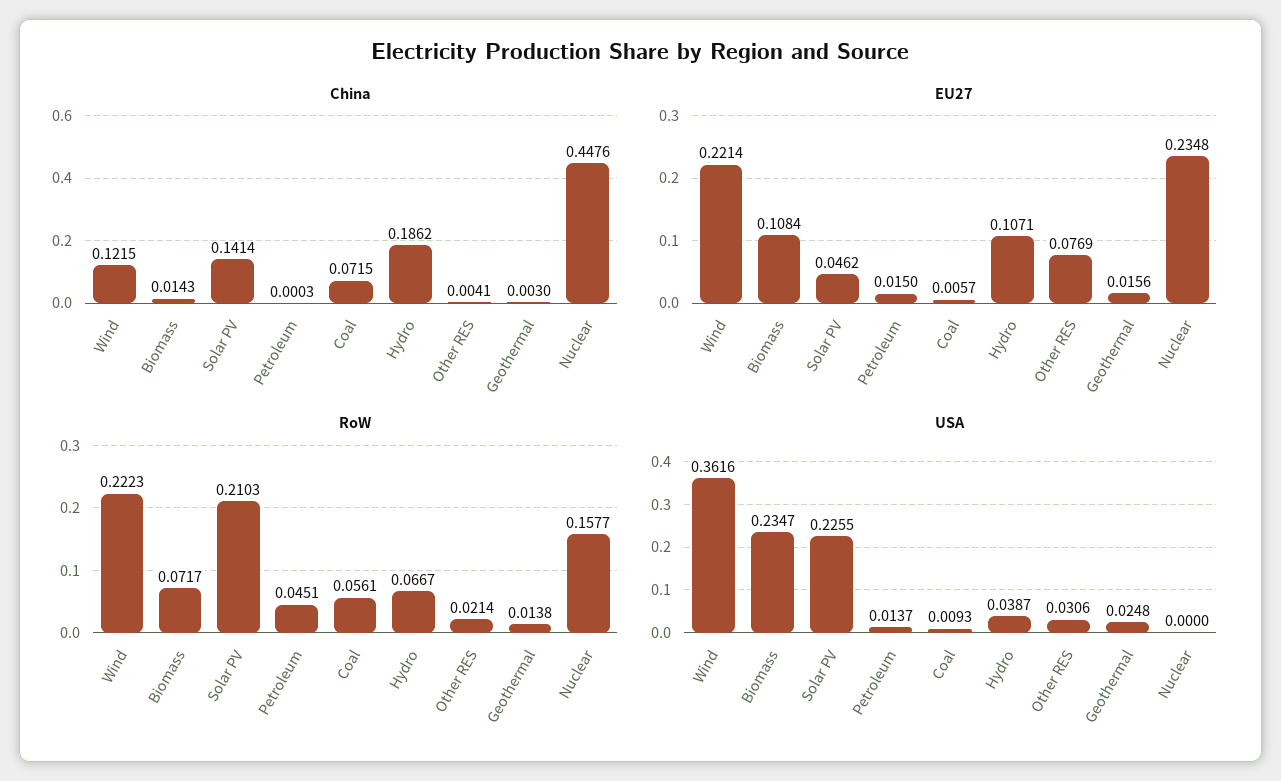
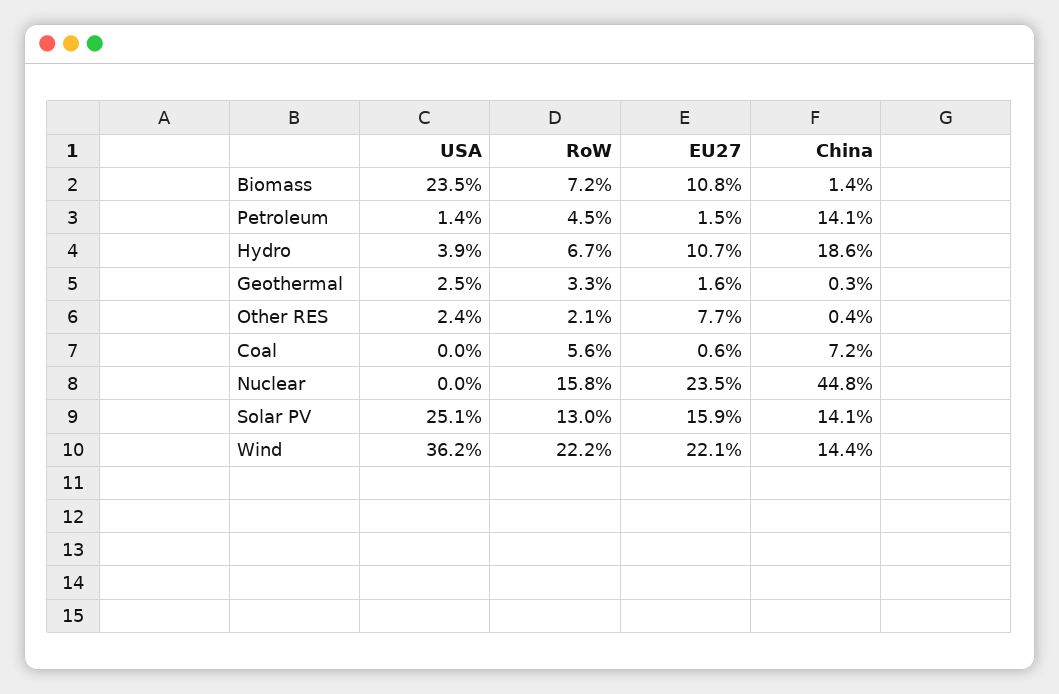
  {
    "China": {
-     "Wind": 0.1215,
+     "Wind": 0.144,
      "Biomass": 0.0143,
      "Solar PV": 0.1414,
-     "Petroleum": 0.0003,
+     "Petroleum": 0.141,
      "Coal": 0.0715,
      "Hydro": 0.1862,
      "Other RES": 0.0041,
      "Geothermal": 0.003,
      "Nuclear": 0.4476
    },
    "EU27": {
      "Wind": 0.2214,
      "Biomass": 0.1084,
-     "Solar PV": 0.0462,
+     "Solar PV": 0.159,
      "Petroleum": 0.015,
      "Coal": 0.0057,
      "Hydro": 0.1071,
      "Other RES": 0.0769,
      "Geothermal": 0.0156,
      "Nuclear": 0.2348
    },
    "RoW": {
      "Wind": 0.2223,
      "Biomass": 0.0717,
-     "Solar PV": 0.2103,
+     "Solar PV": 0.13,
      "Petroleum": 0.0451,
      "Coal": 0.0561,
      "Hydro": 0.0667,
      "Other RES": 0.0214,
-     "Geothermal": 0.0138,
+     "Geothermal": 0.033,
      "Nuclear": 0.1577
    },
    "USA": {
      "Wind": 0.3616,
      "Biomass": 0.2347,
-     "Solar PV": 0.2255,
+     "Solar PV": 0.251,
      "Petroleum": 0.0137,
-     "Coal": 0.0093,
+     "Coal": 0,
      "Hydro": 0.0387,
-     "Other RES": 0.0306,
+     "Other RES": 0.024,
      "Geothermal": 0.0248,
      "Nuclear": 0
    }
  }

